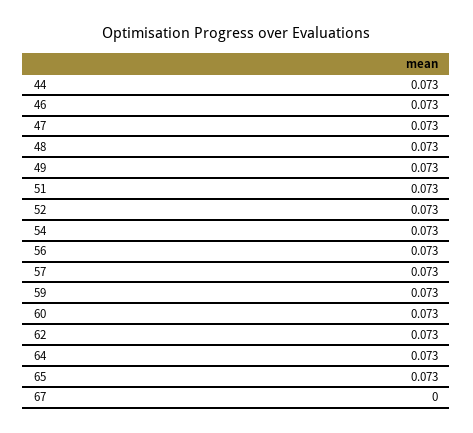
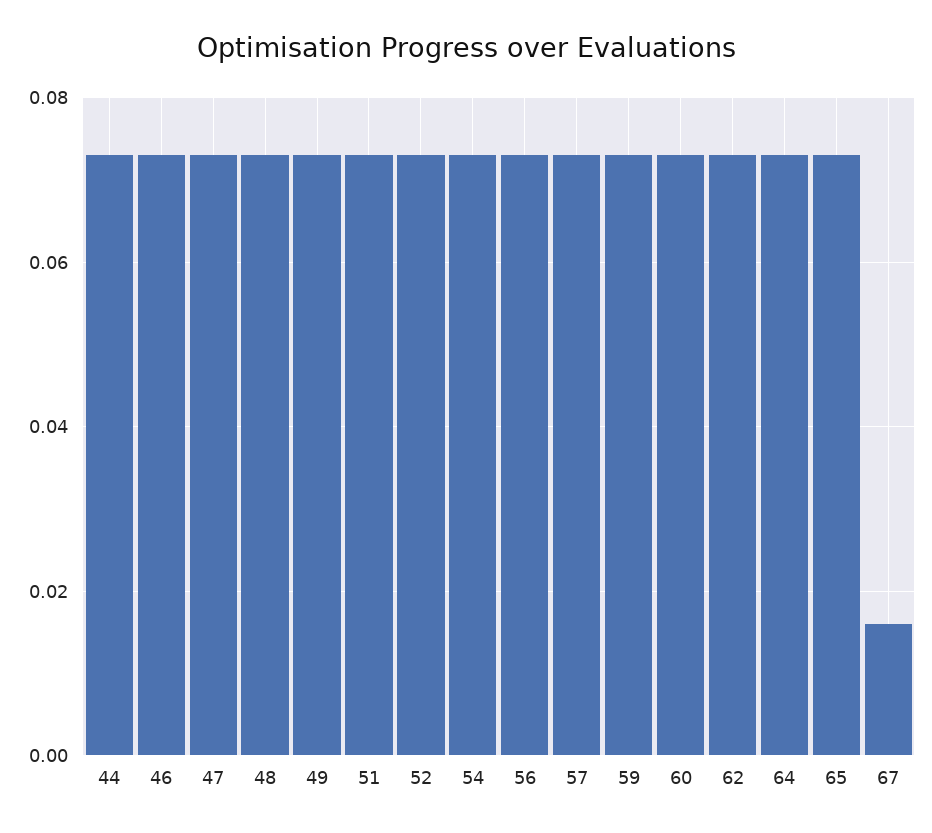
  {
    "44": 0.073,
    "46": 0.073,
    "47": 0.073,
    "48": 0.073,
    "49": 0.073,
    "51": 0.073,
    "52": 0.073,
    "54": 0.073,
    "56": 0.073,
    "57": 0.073,
    "59": 0.073,
    "60": 0.073,
    "62": 0.073,
    "64": 0.073,
    "65": 0.073,
-   "67": 0
+   "67": 0.015
  }

